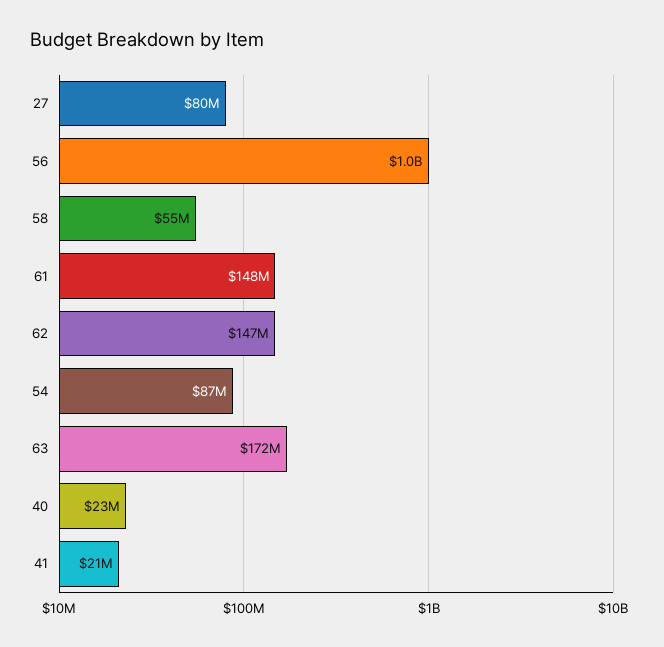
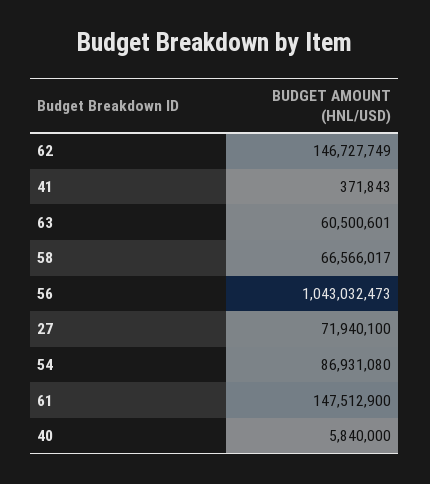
  {
-   "27": 80000000,
+   "27": 71940100,
    "56": 1043032473,
-   "58": 55000000,
+   "58": 66566017,
    "61": 147512900,
    "62": 146727749,
    "54": 86931080,
-   "63": 172000000,
+   "63": 60500601,
-   "40": 23000000,
+   "40": 5840000,
-   "41": 21000000
+   "41": 371843
  }

